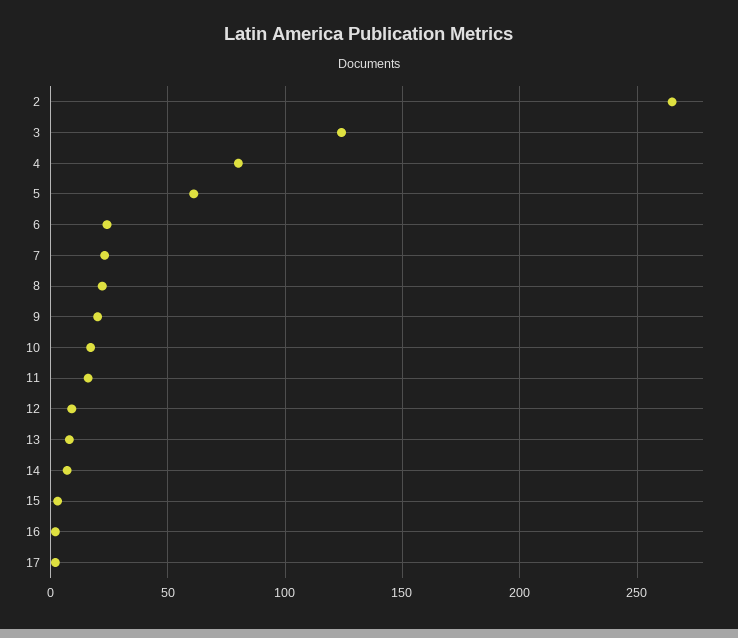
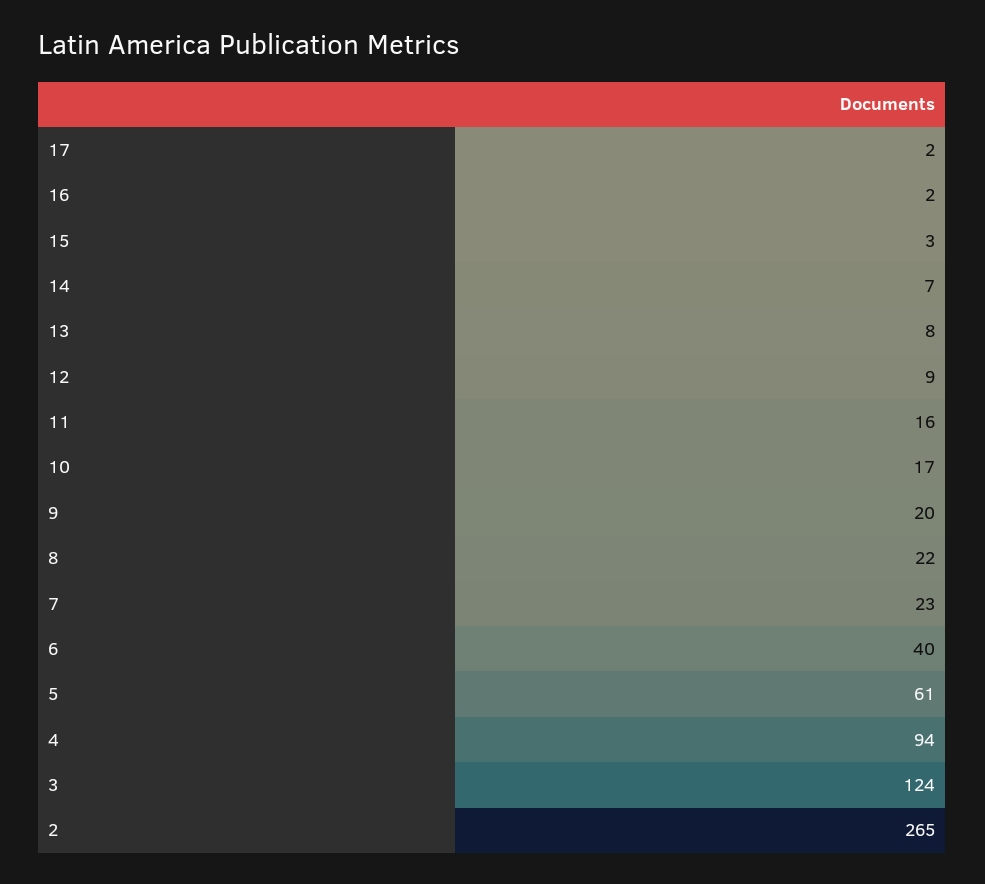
  {
    "2": 265,
    "3": 124,
-   "4": 80,
+   "4": 94,
    "5": 61,
-   "6": 25,
+   "6": 40,
    "7": 23,
    "8": 22,
    "9": 20,
    "10": 17,
    "11": 16,
    "12": 9,
    "13": 8,
    "14": 7,
    "15": 3,
    "16": 2,
    "17": 2
  }

